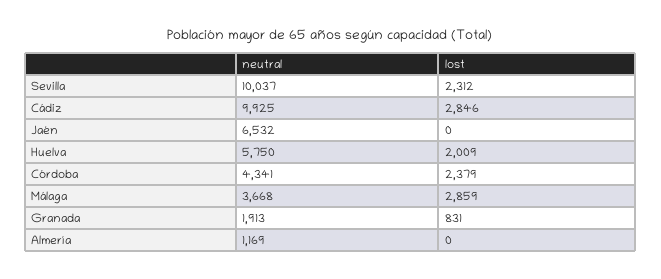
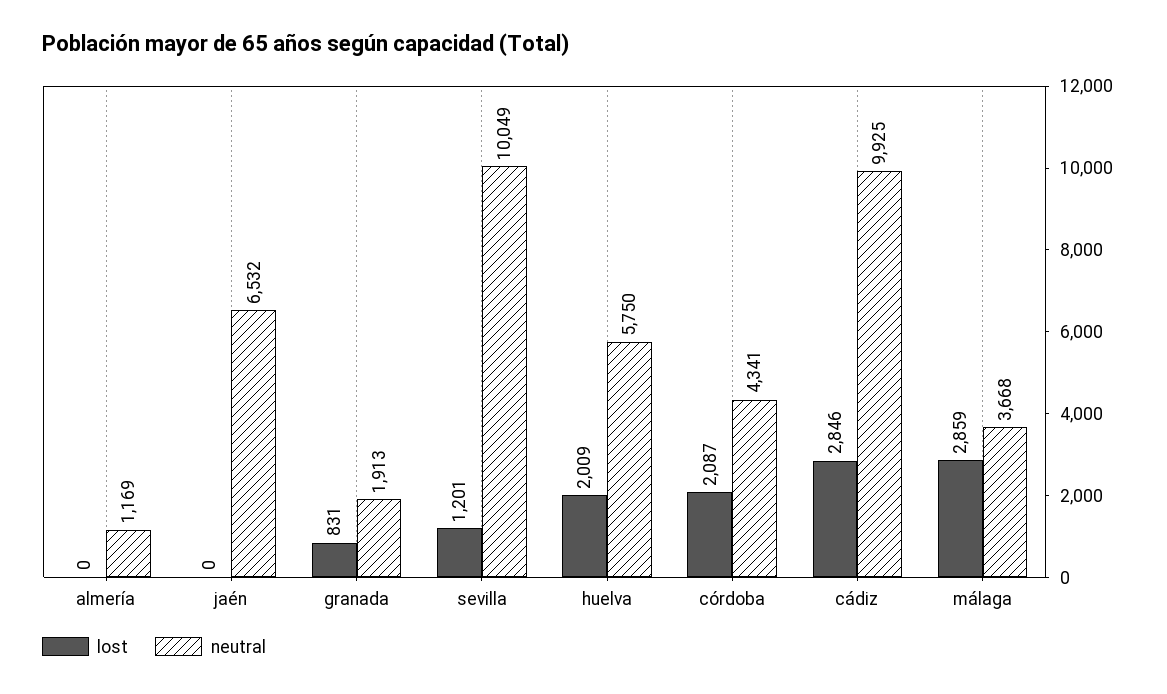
  {
    "neutral": {
-     "Sevilla": 10037,
+     "Sevilla": 10049,
      "Cádiz": 9925,
      "Jaén": 6532,
      "Huelva": 5750,
      "Córdoba": 4341,
      "Málaga": 3668,
      "Granada": 1913,
      "Almería": 1169
    },
    "lost": {
-     "Sevilla": 2312,
+     "Sevilla": 1201,
      "Cádiz": 2846,
      "Jaén": 0,
      "Huelva": 2009,
-     "Córdoba": 2379,
+     "Córdoba": 2087,
      "Málaga": 2859,
      "Granada": 831,
      "Almería": 0
    }
  }

